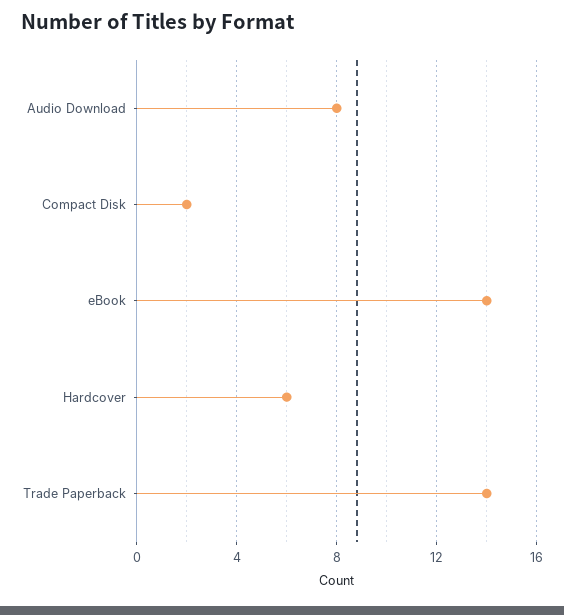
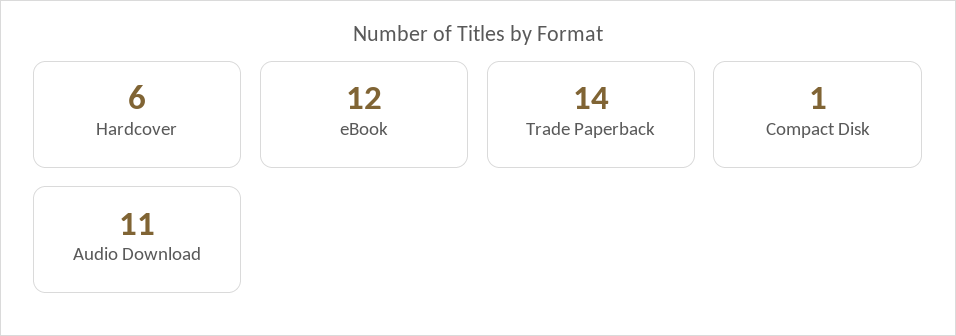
  {
-   "Audio Download": 8,
+   "Audio Download": 11,
-   "Compact Disk": 2,
+   "Compact Disk": 1,
-   "eBook": 14,
+   "eBook": 12,
    "Hardcover": 6,
    "Trade Paperback": 14
  }

